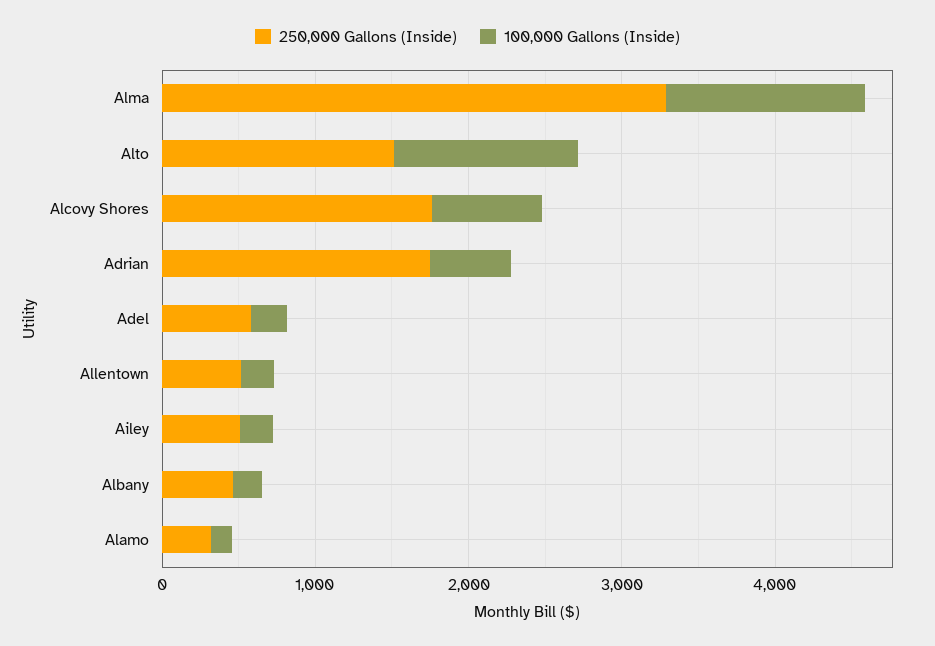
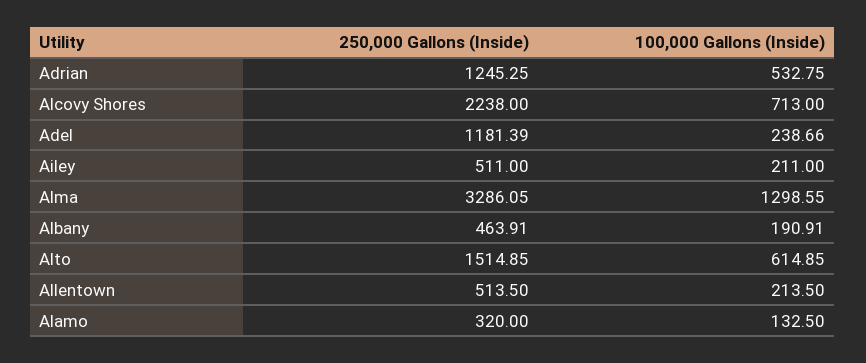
  {
    "250,000 Gallons (Inside)": {
      "Alma": 3286.05,
      "Alto": 1514.85,
-     "Alcovy Shores": 1800,
+     "Alcovy Shores": 2238,
-     "Adrian": 1800,
+     "Adrian": 1245.25,
-     "Adel": 600,
+     "Adel": 1181.39,
      "Allentown": 513.5,
      "Ailey": 511,
      "Albany": 463.91,
      "Alamo": 320
    },
    "100,000 Gallons (Inside)": {
      "Alma": 1298.55,
-     "Alto": 1200,
+     "Alto": 614.85,
      "Alcovy Shores": 713,
      "Adrian": 532.75,
      "Adel": 238.66,
      "Allentown": 213.5,
      "Ailey": 211,
      "Albany": 190.91,
      "Alamo": 132.5
    }
  }

